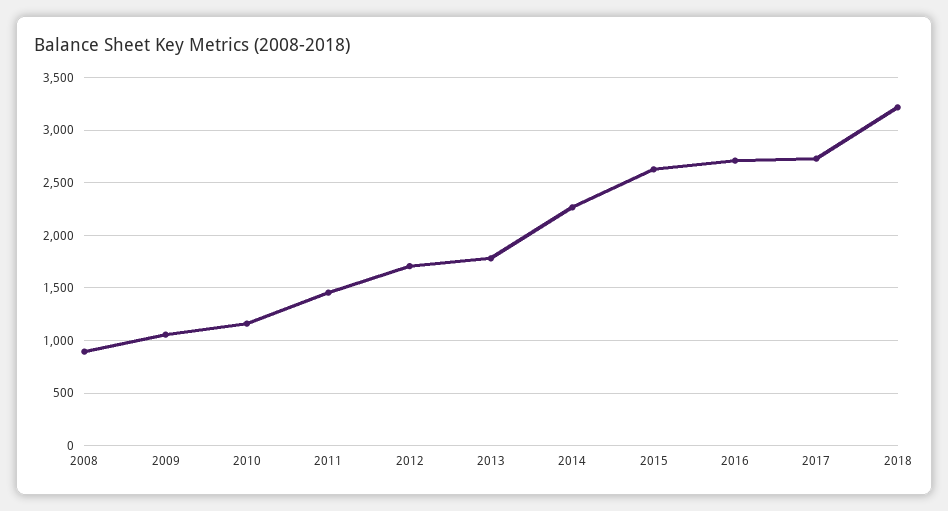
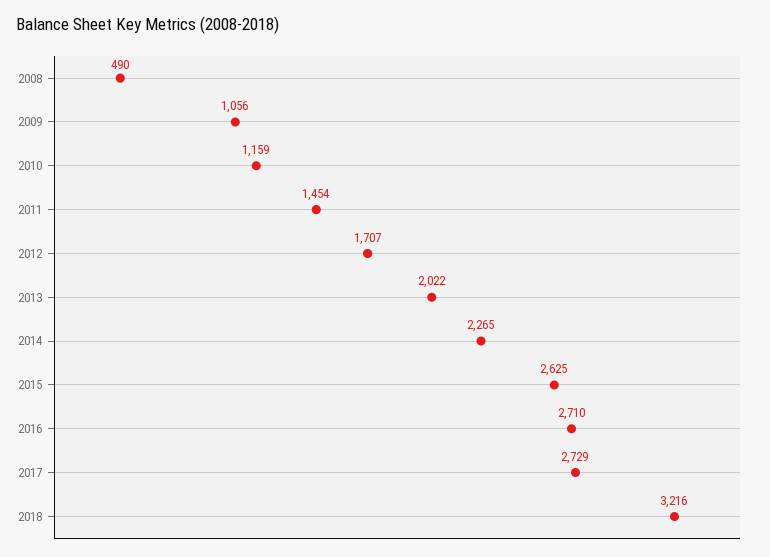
  {
-   "2008": 900,
+   "2008": 490,
    "2009": 1056,
    "2010": 1159,
    "2011": 1454,
    "2012": 1707,
-   "2013": 1800,
+   "2013": 2022,
    "2014": 2265,
    "2015": 2625,
    "2016": 2710,
    "2017": 2729,
    "2018": 3216
  }

